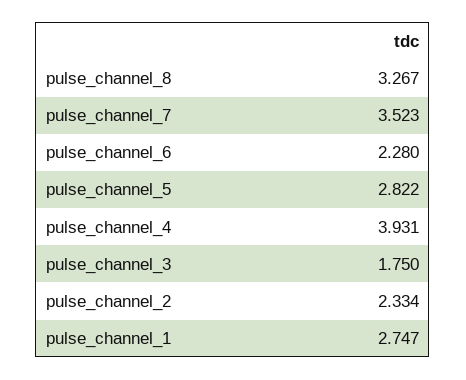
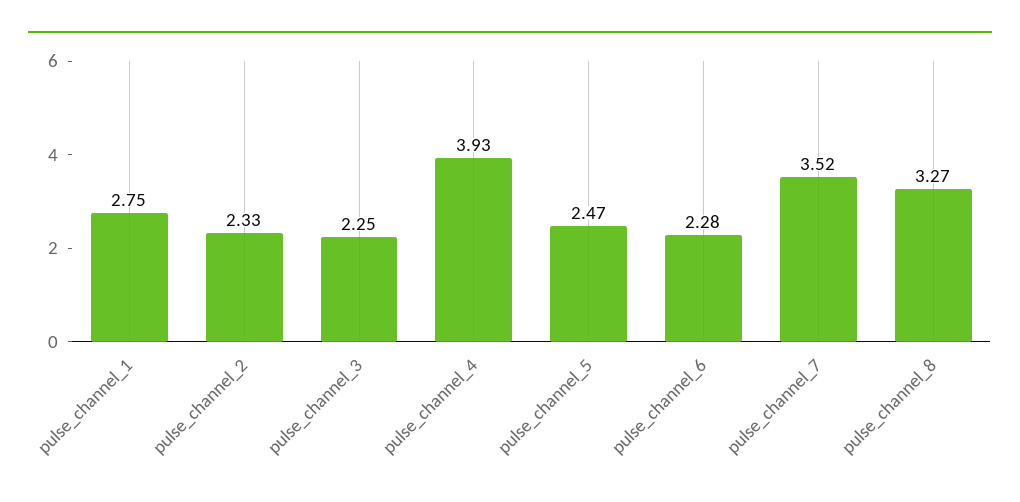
  {
    "pulse_channel_8": 3.267,
    "pulse_channel_7": 3.523,
    "pulse_channel_6": 2.28,
-   "pulse_channel_5": 2.822,
+   "pulse_channel_5": 2.47,
    "pulse_channel_4": 3.931,
-   "pulse_channel_3": 1.75,
+   "pulse_channel_3": 2.25,
    "pulse_channel_2": 2.334,
    "pulse_channel_1": 2.747
  }

